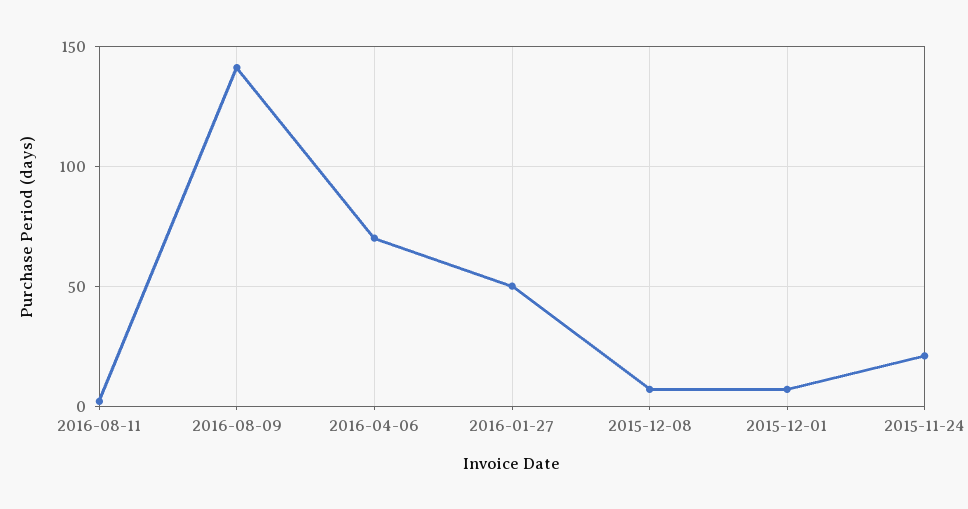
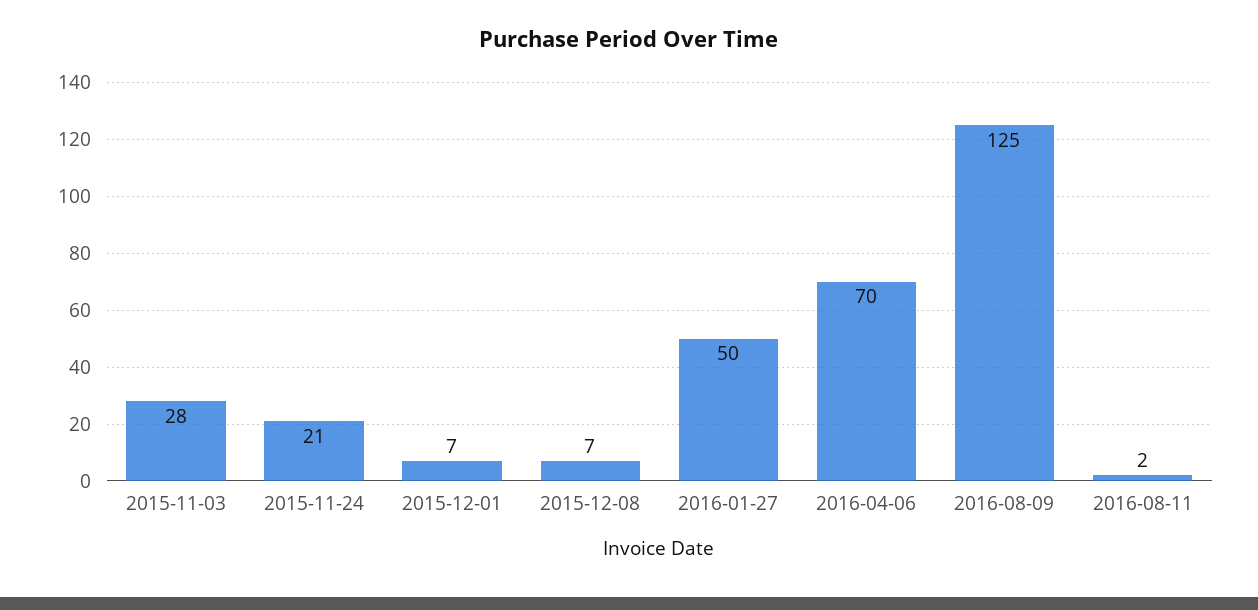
  {
    "2016-08-11": 2,
-   "2016-08-09": 140,
+   "2016-08-09": 125,
    "2016-04-06": 70,
    "2016-01-27": 50,
    "2015-12-08": 7,
    "2015-12-01": 7,
-   "2015-11-24": 21
+   "2015-11-24": 21,
+   "2015-11-03": 28
  }

